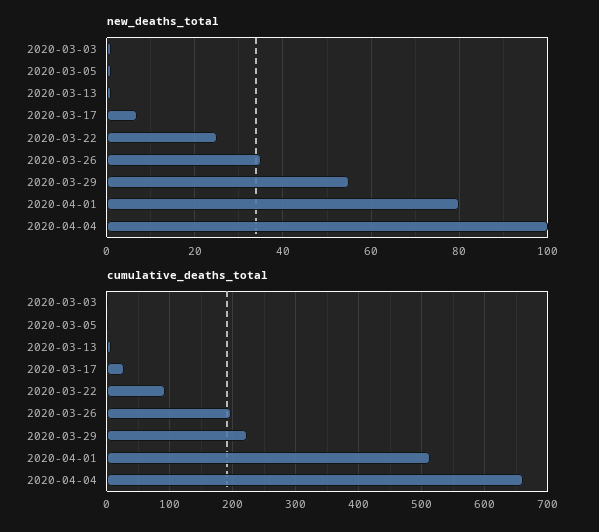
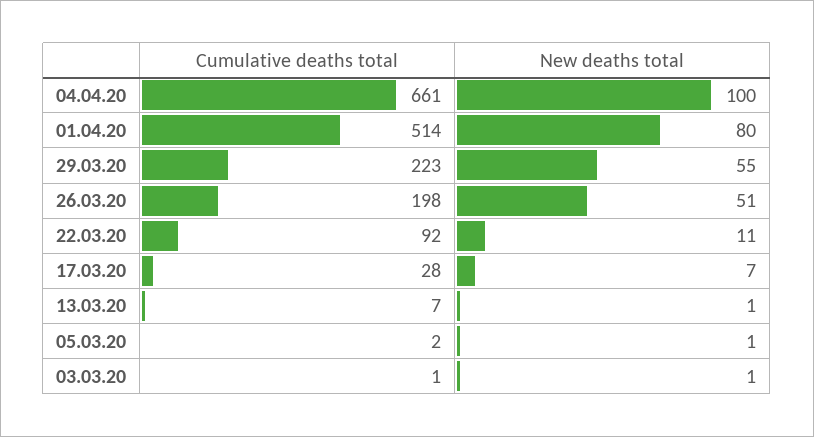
  {
    "new_deaths_total": {
      "2020-03-03": 1,
      "2020-03-05": 1,
      "2020-03-13": 1,
      "2020-03-17": 7,
-     "2020-03-22": 25,
+     "2020-03-22": 11,
-     "2020-03-26": 35,
+     "2020-03-26": 51,
      "2020-03-29": 55,
      "2020-04-01": 80,
      "2020-04-04": 100
    },
    "cumulative_deaths_total": {
      "2020-03-03": 1,
      "2020-03-05": 2,
      "2020-03-13": 7,
      "2020-03-17": 28,
      "2020-03-22": 92,
      "2020-03-26": 198,
      "2020-03-29": 223,
      "2020-04-01": 514,
      "2020-04-04": 661
    }
  }

